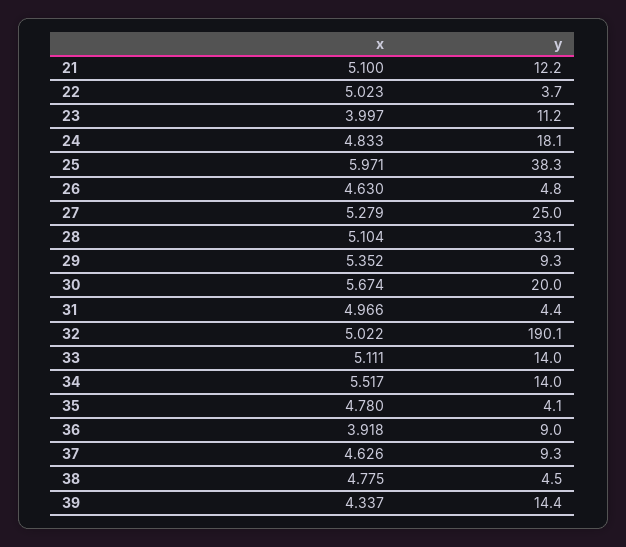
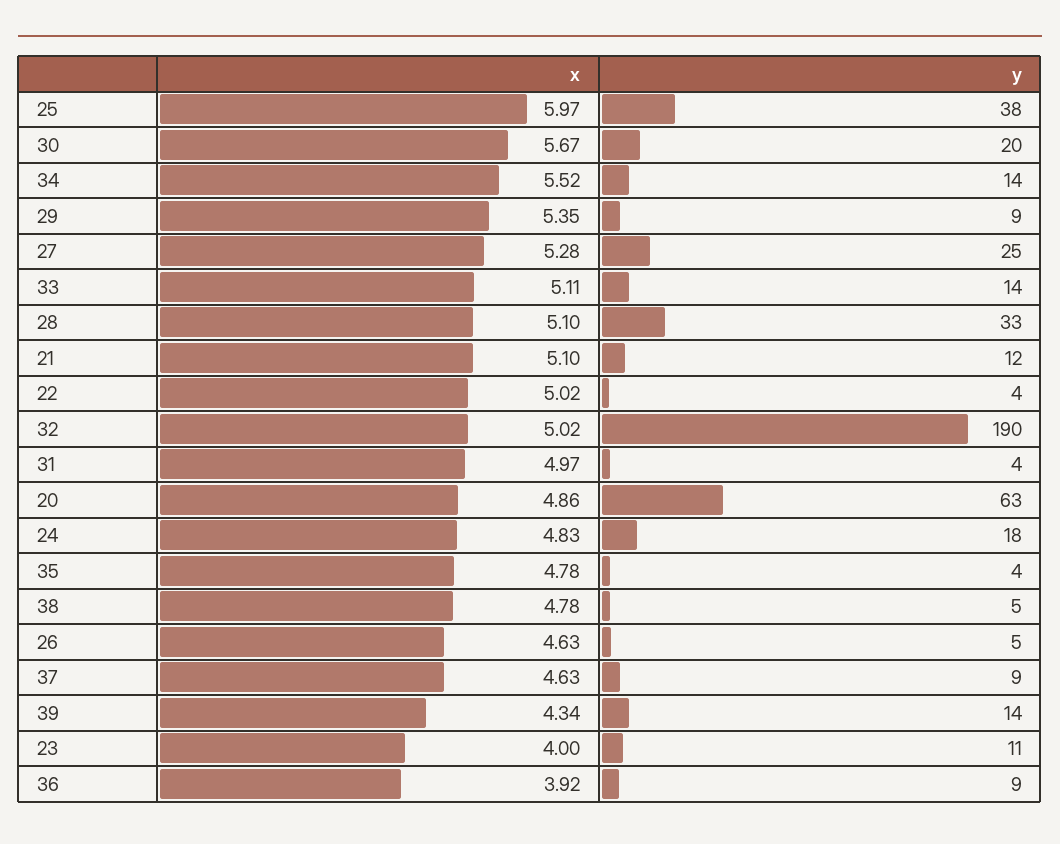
  {
    "x": {
      "21": 5.1,
      "22": 5.023,
      "23": 3.997,
      "24": 4.833,
      "25": 5.971,
      "26": 4.63,
      "27": 5.279,
      "28": 5.104,
      "29": 5.352,
      "30": 5.674,
      "31": 4.966,
      "32": 5.022,
      "33": 5.111,
      "34": 5.517,
      "35": 4.78,
      "36": 3.918,
      "37": 4.626,
      "38": 4.775,
-     "39": 4.337
+     "39": 4.337,
+     "20": 4.86
    },
    "y": {
      "21": 12.2,
      "22": 3.7,
      "23": 11.2,
      "24": 18.1,
      "25": 38.3,
      "26": 4.8,
      "27": 25,
      "28": 33.1,
      "29": 9.3,
      "30": 20,
      "31": 4.4,
      "32": 190.1,
      "33": 14,
      "34": 14,
      "35": 4.1,
      "36": 9,
      "37": 9.3,
      "38": 4.5,
-     "39": 14.4
+     "39": 14.4,
+     "20": 63
    }
  }

